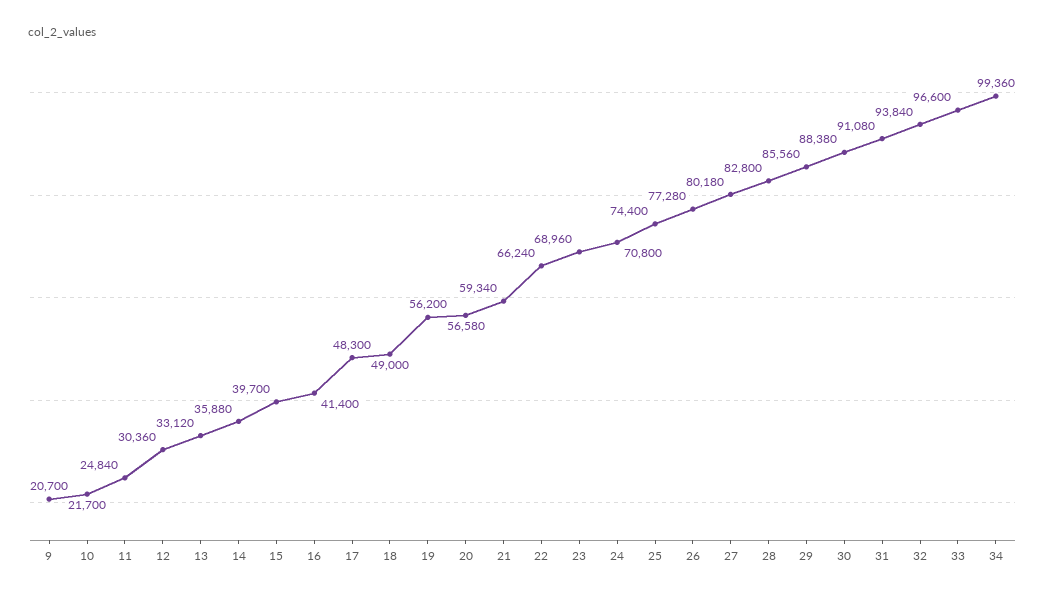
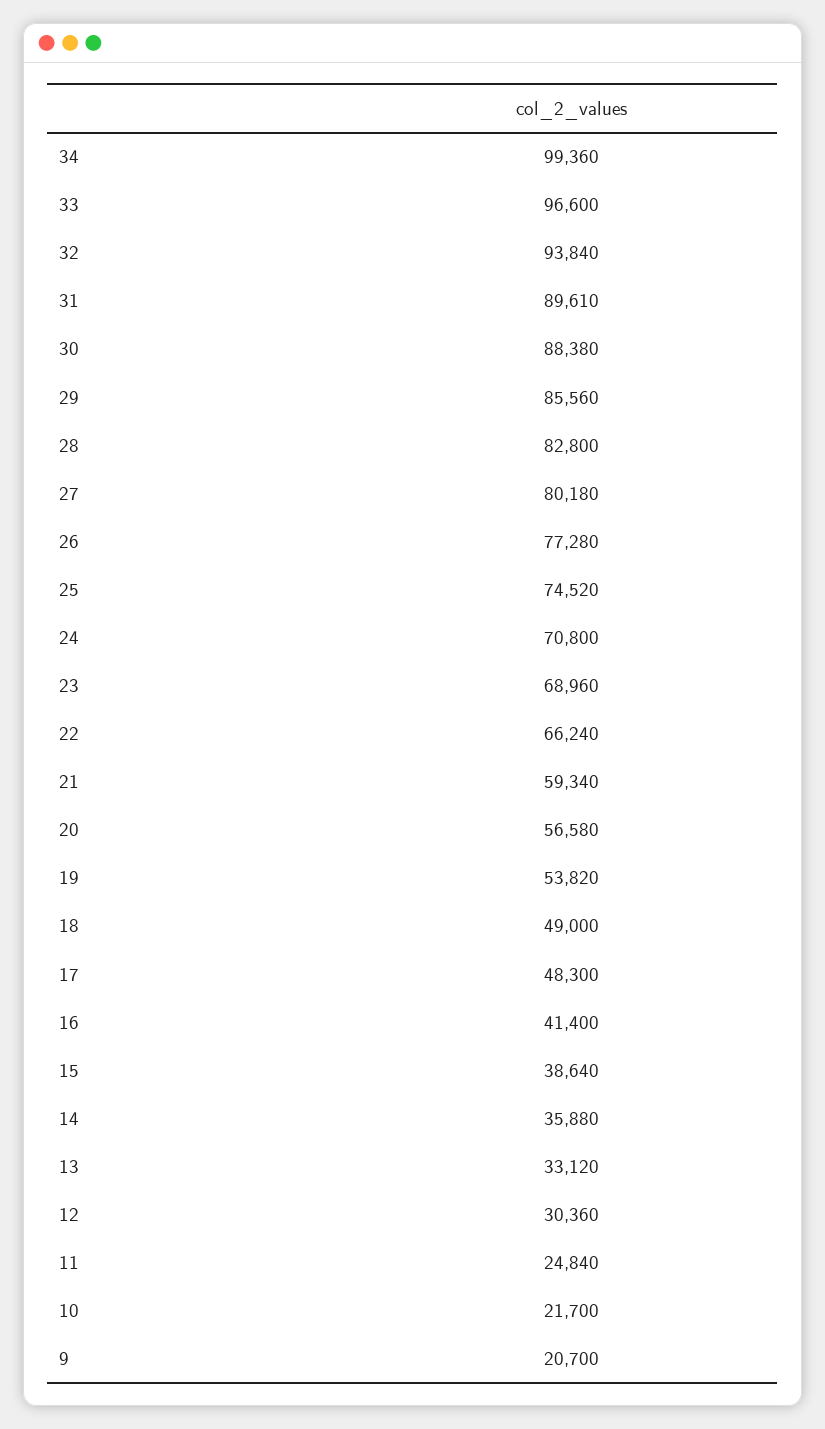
  {
    "9": 20700,
    "10": 21700,
    "11": 24840,
    "12": 30360,
    "13": 33120,
    "14": 35880,
-   "15": 39700,
+   "15": 38640,
    "16": 41400,
    "17": 48300,
    "18": 49000,
-   "19": 56200,
+   "19": 53820,
    "20": 56580,
    "21": 59340,
    "22": 66240,
    "23": 68960,
    "24": 70800,
-   "25": 74400,
+   "25": 74520,
    "26": 77280,
    "27": 80180,
    "28": 82800,
    "29": 85560,
    "30": 88380,
-   "31": 91080,
+   "31": 89610,
    "32": 93840,
    "33": 96600,
    "34": 99360
  }

